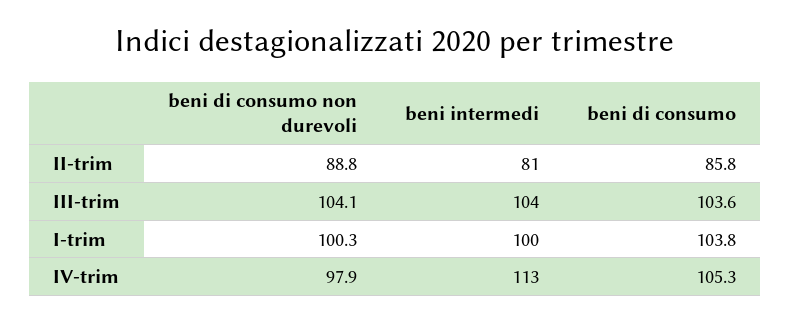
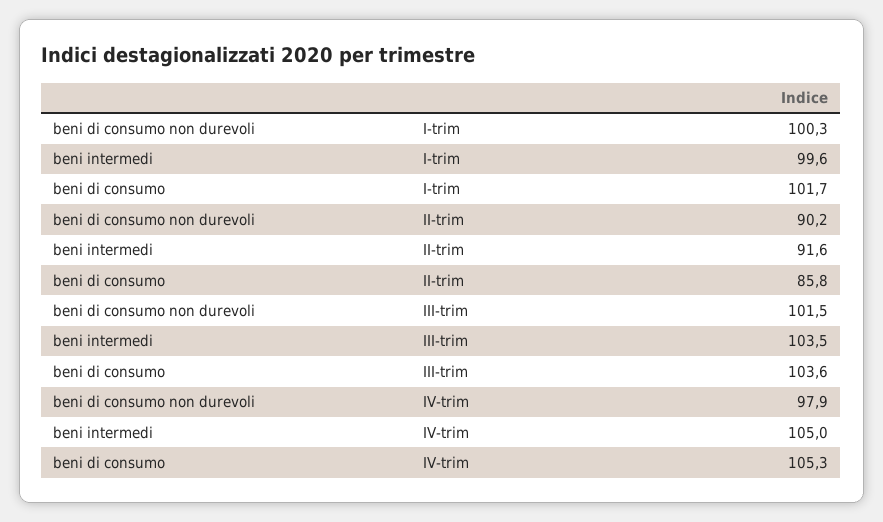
  {
    "beni di consumo non durevoli": {
-     "II-trim": 88.8,
+     "II-trim": 90.2,
-     "III-trim": 104.1,
+     "III-trim": 101.5,
      "I-trim": 100.3,
      "IV-trim": 97.9
    },
    "beni intermedi": {
-     "II-trim": 81,
+     "II-trim": 91.6,
      "III-trim": 103.5,
      "I-trim": 99.6,
-     "IV-trim": 113
+     "IV-trim": 105
    },
    "beni di consumo": {
      "II-trim": 85.8,
      "III-trim": 103.6,
-     "I-trim": 103.8,
+     "I-trim": 101.7,
      "IV-trim": 105.3
    }
  }

